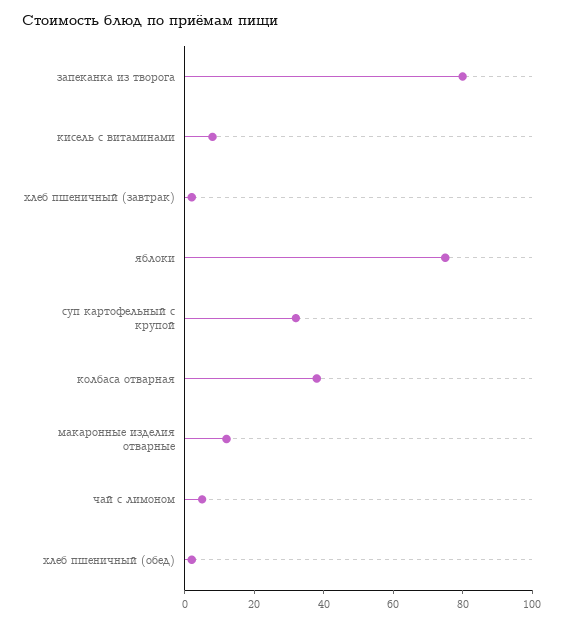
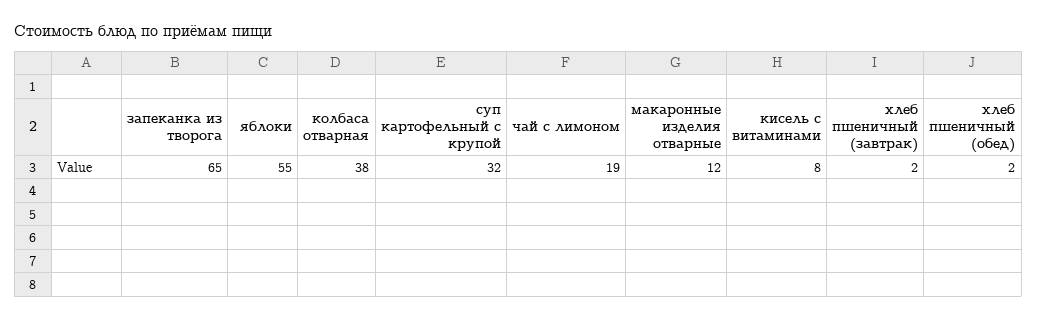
  {
-   "запеканка из творога": 80,
+   "запеканка из творога": 65,
    "кисель с витаминами": 8,
    "хлеб пшеничный (завтрак)": 2,
-   "яблоки": 75,
+   "яблоки": 55,
    "суп картофельный с крупой": 32,
    "колбаса отварная": 38,
    "макаронные изделия отварные": 12,
-   "чай с лимоном": 5,
+   "чай с лимоном": 19,
    "хлеб пшеничный (обед)": 2
  }

